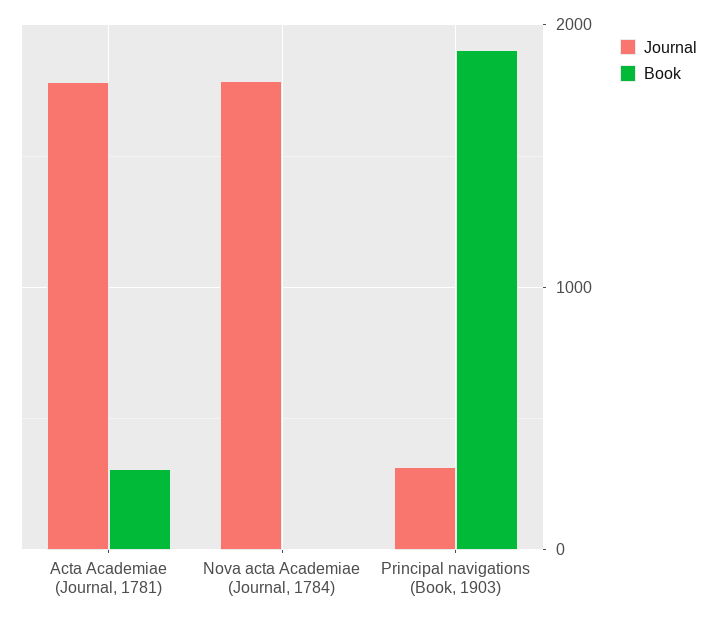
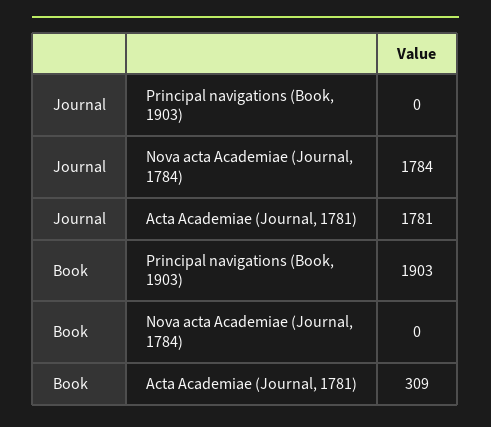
  {
    "Journal": {
      "Acta Academiae (Journal, 1781)": 1781,
      "Nova acta Academiae (Journal, 1784)": 1784,
-     "Principal navigations (Book, 1903)": 300
+     "Principal navigations (Book, 1903)": 0
    },
    "Book": {
      "Acta Academiae (Journal, 1781)": 309,
      "Nova acta Academiae (Journal, 1784)": 0,
      "Principal navigations (Book, 1903)": 1903
    }
  }

